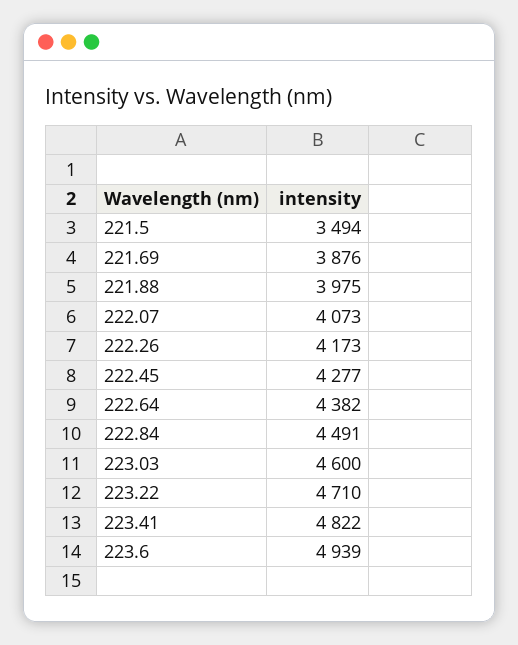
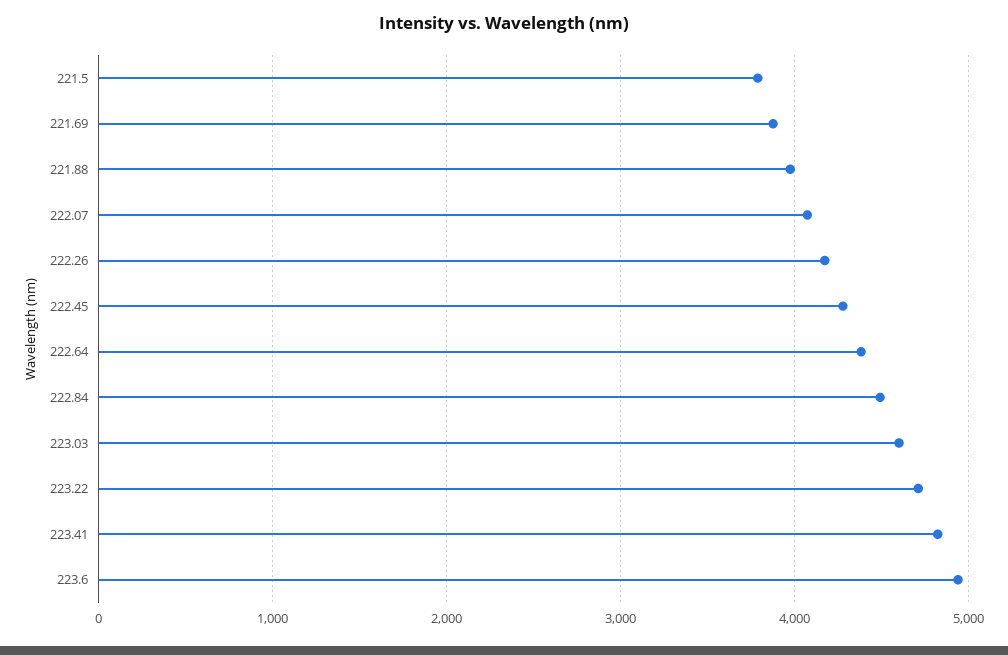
  {
-   "221.5": 3494,
+   "221.5": 3800,
    "221.69": 3876,
    "221.88": 3975,
    "222.07": 4073,
    "222.26": 4173,
    "222.45": 4277,
    "222.64": 4382,
    "222.84": 4491,
    "223.03": 4600,
    "223.22": 4710,
    "223.41": 4822,
    "223.6": 4939
  }

